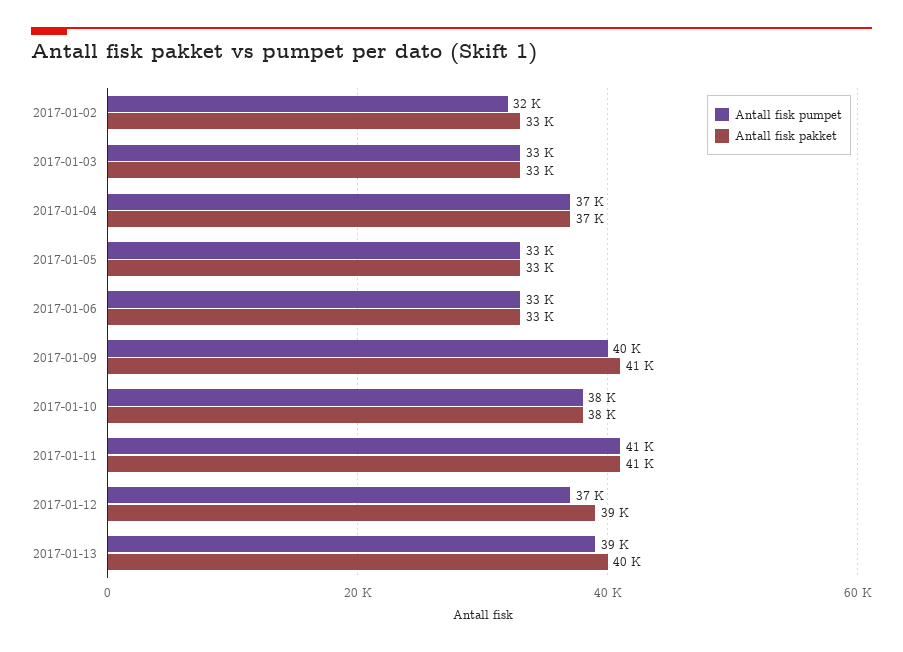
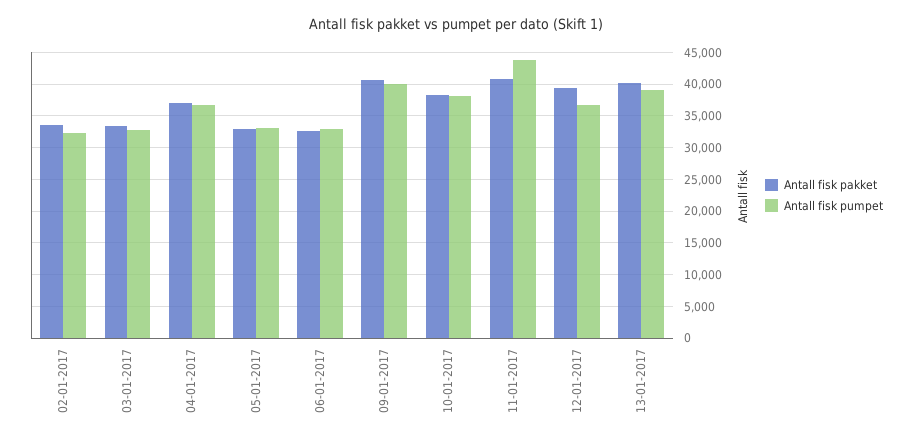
  {
    "Antall fisk pumpet": {
      "2017-01-02": 32000,
      "2017-01-03": 33000,
      "2017-01-04": 37000,
      "2017-01-05": 33000,
      "2017-01-06": 33000,
      "2017-01-09": 40000,
      "2017-01-10": 38000,
-     "2017-01-11": 41000,
+     "2017-01-11": 44000,
      "2017-01-12": 37000,
      "2017-01-13": 39000
    },
    "Antall fisk pakket": {
      "2017-01-02": 33000,
      "2017-01-03": 33000,
      "2017-01-04": 37000,
      "2017-01-05": 33000,
      "2017-01-06": 33000,
      "2017-01-09": 41000,
      "2017-01-10": 38000,
      "2017-01-11": 41000,
      "2017-01-12": 39000,
      "2017-01-13": 40000
    }
  }

